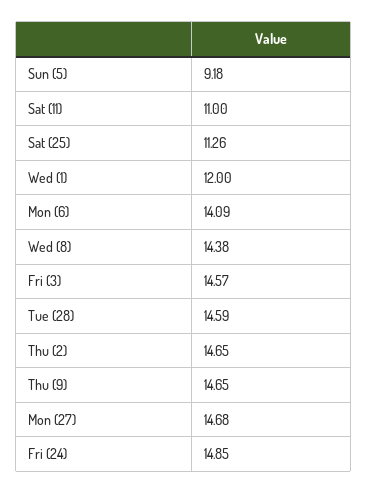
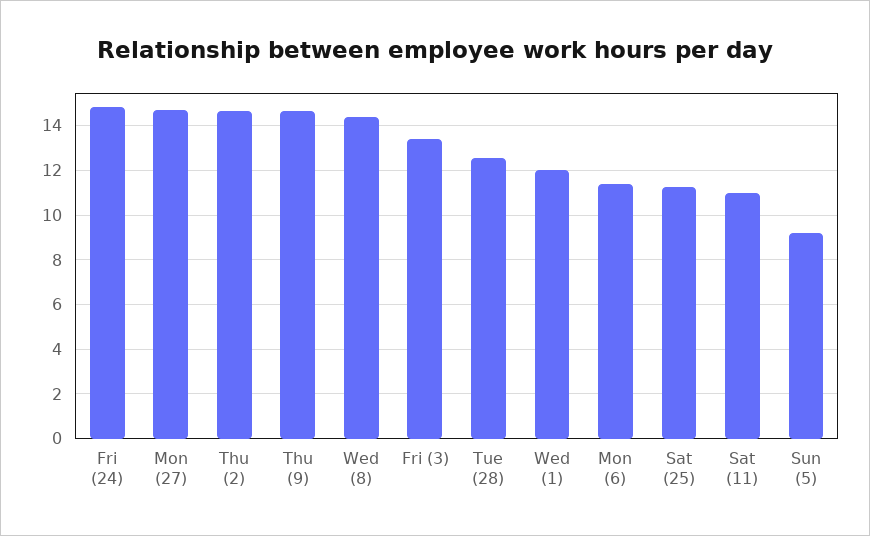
  {
    "Sun (5)": 9.18,
    "Sat (11)": 11,
    "Sat (25)": 11.26,
    "Wed (1)": 12,
-   "Mon (6)": 14.09,
+   "Mon (6)": 11.5,
    "Wed (8)": 14.38,
-   "Fri (3)": 14.57,
+   "Fri (3)": 13.5,
-   "Tue (28)": 14.59,
+   "Tue (28)": 12.5,
    "Thu (2)": 14.65,
    "Thu (9)": 14.65,
    "Mon (27)": 14.68,
    "Fri (24)": 14.85
  }

